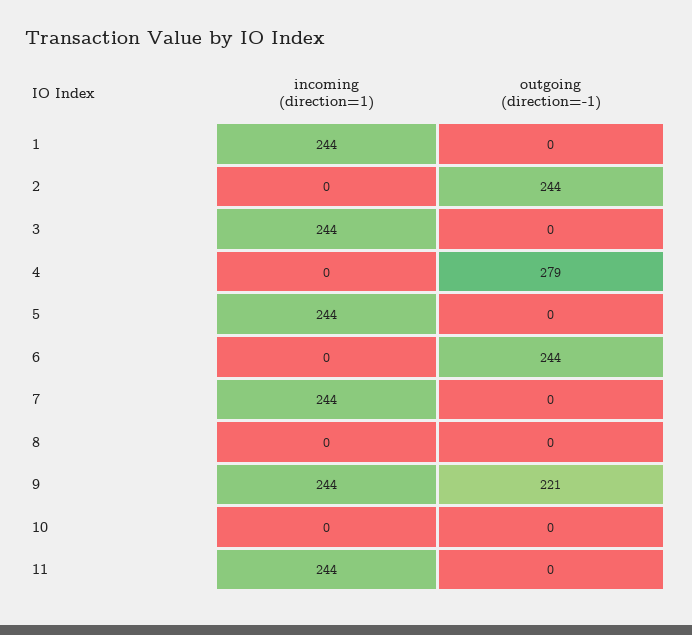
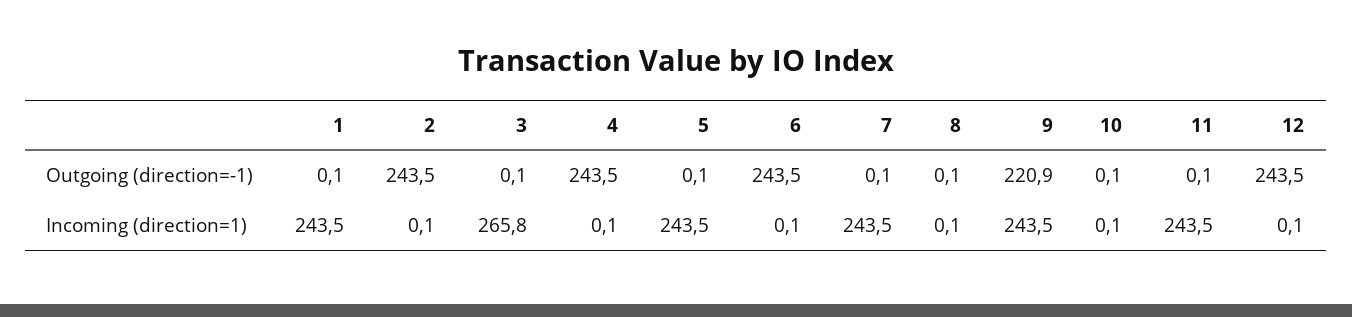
  {
    "incoming (direction=1)": {
      "1": 243.5,
      "2": 0.1,
-     "3": 244,
+     "3": 265.8,
      "4": 0.1,
      "5": 243.5,
      "6": 0.1,
      "7": 243.5,
      "8": 0.1,
      "9": 243.5,
      "10": 0.1,
-     "11": 243.5
+     "11": 243.5,
+     "12": 0.1
    },
    "outgoing (direction=-1)": {
      "1": 0.1,
      "2": 243.5,
      "3": 0.1,
-     "4": 279,
+     "4": 243.5,
      "5": 0.1,
      "6": 243.5,
      "7": 0.1,
      "8": 0.1,
      "9": 220.9,
      "10": 0.1,
-     "11": 0.1
+     "11": 0.1,
+     "12": 243.5
    }
  }

